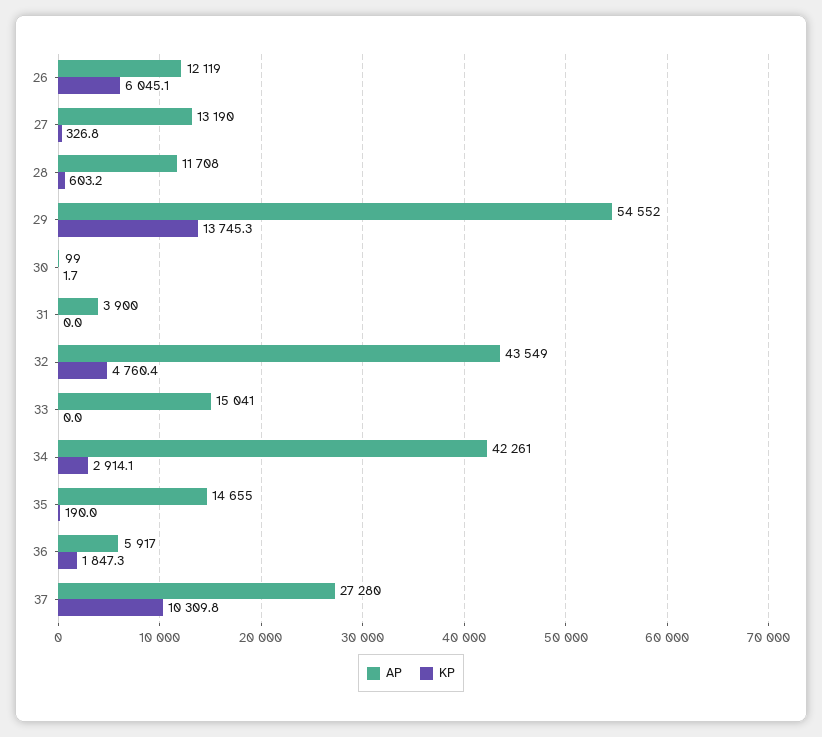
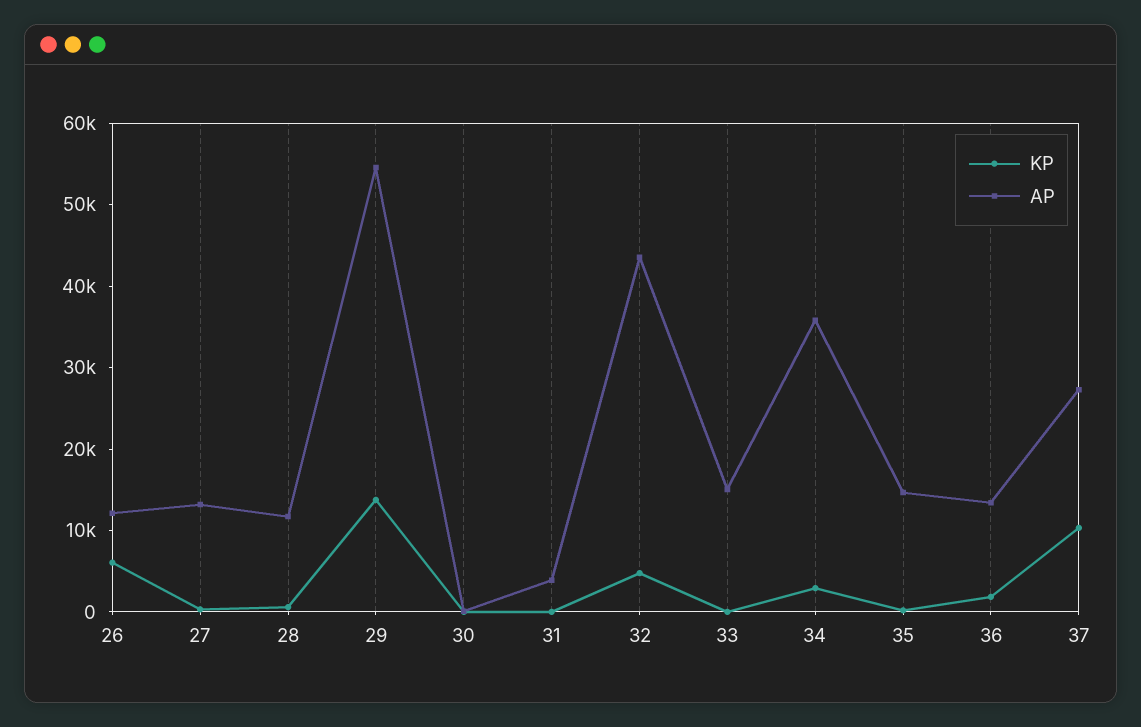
  {
    "AP": {
      "26": 12119,
      "27": 13190,
      "28": 11708,
      "29": 54552,
      "30": 99,
      "31": 3900,
      "32": 43549,
      "33": 15041,
-     "34": 42261,
+     "34": 36000,
      "35": 14655,
-     "36": 5917,
+     "36": 14000,
      "37": 27280
    },
    "KP": {
      "26": 6045.1,
      "27": 326.8,
      "28": 603.2,
      "29": 13745.3,
      "30": 1.7,
      "31": 0,
      "32": 4760.4,
      "33": 0,
      "34": 2914.1,
      "35": 190,
      "36": 1847.3,
      "37": 10309.8
    }
  }

